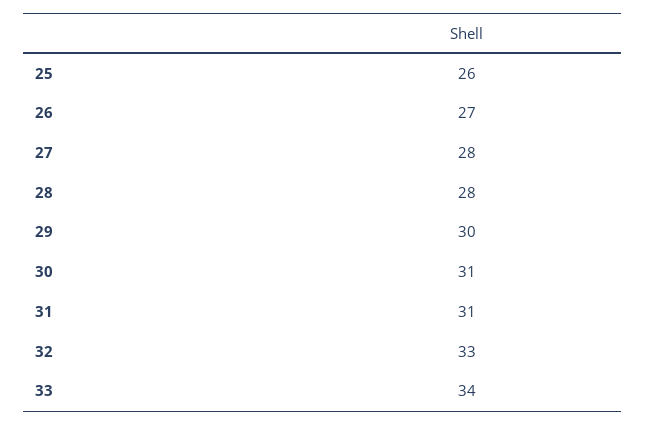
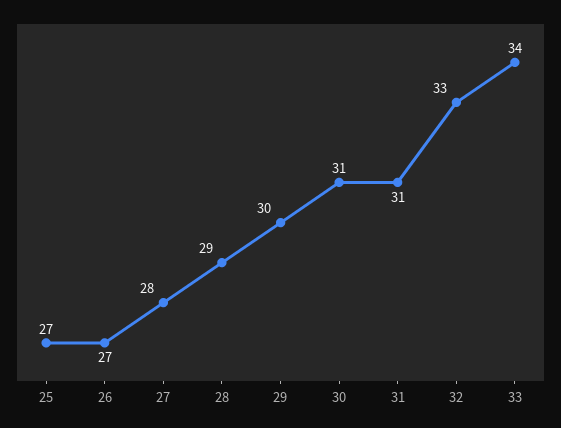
  {
-   "25": 26,
+   "25": 27,
    "26": 27,
    "27": 28,
-   "28": 28,
+   "28": 29,
    "29": 30,
    "30": 31,
    "31": 31,
    "32": 33,
    "33": 34
  }

